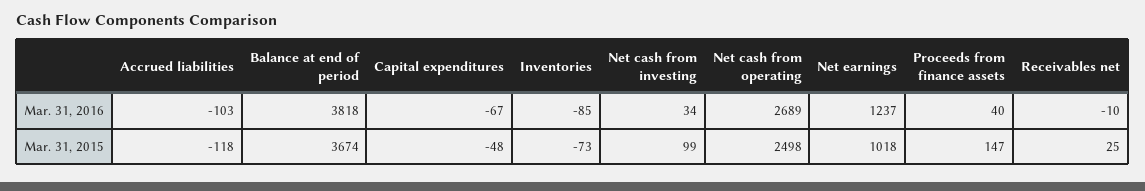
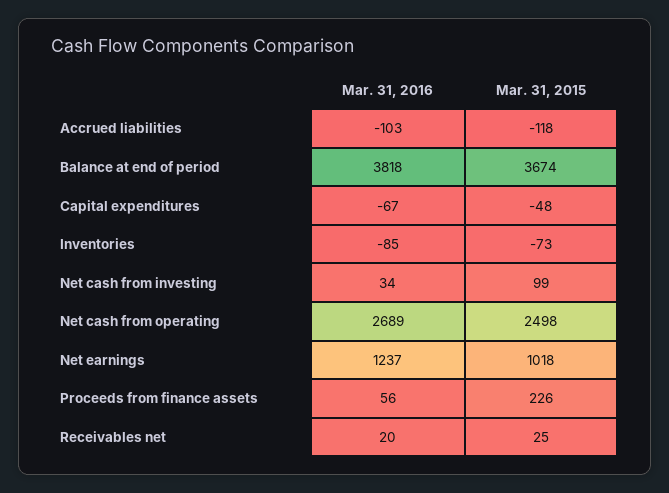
  {
    "Accrued liabilities": {
      "Mar. 31, 2016": -103,
      "Mar. 31, 2015": -118
    },
    "Balance at end of period": {
      "Mar. 31, 2016": 3818,
      "Mar. 31, 2015": 3674
    },
    "Capital expenditures": {
      "Mar. 31, 2016": -67,
      "Mar. 31, 2015": -48
    },
    "Inventories": {
      "Mar. 31, 2016": -85,
      "Mar. 31, 2015": -73
    },
    "Net cash from investing": {
      "Mar. 31, 2016": 34,
      "Mar. 31, 2015": 99
    },
    "Net cash from operating": {
      "Mar. 31, 2016": 2689,
      "Mar. 31, 2015": 2498
    },
    "Net earnings": {
      "Mar. 31, 2016": 1237,
      "Mar. 31, 2015": 1018
    },
    "Proceeds from finance assets": {
-     "Mar. 31, 2016": 40,
+     "Mar. 31, 2016": 56,
-     "Mar. 31, 2015": 147
+     "Mar. 31, 2015": 226
    },
    "Receivables net": {
-     "Mar. 31, 2016": -10,
+     "Mar. 31, 2016": 20,
      "Mar. 31, 2015": 25
    }
  }

